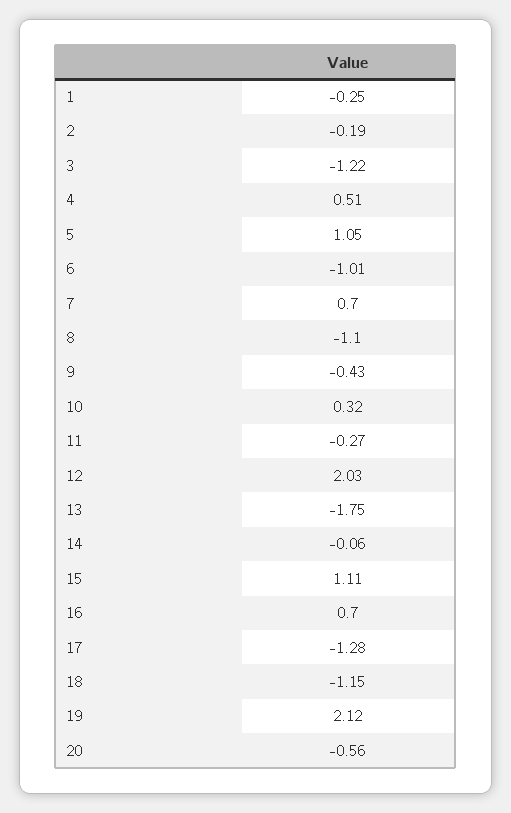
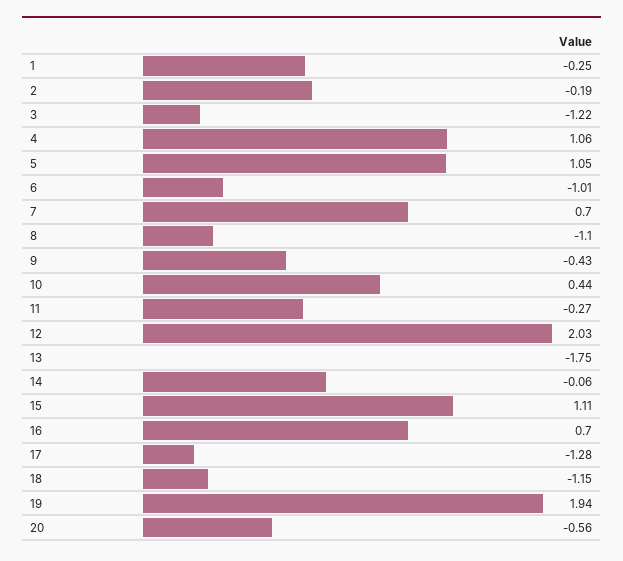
  {
    "1": -0.25,
    "2": -0.19,
    "3": -1.22,
-   "4": 0.51,
+   "4": 1.06,
    "5": 1.05,
    "6": -1.01,
    "7": 0.7,
    "8": -1.1,
    "9": -0.43,
-   "10": 0.32,
+   "10": 0.44,
    "11": -0.27,
    "12": 2.03,
    "13": -1.75,
    "14": -0.06,
    "15": 1.11,
    "16": 0.7,
    "17": -1.28,
    "18": -1.15,
-   "19": 2.12,
+   "19": 1.94,
    "20": -0.56
  }

